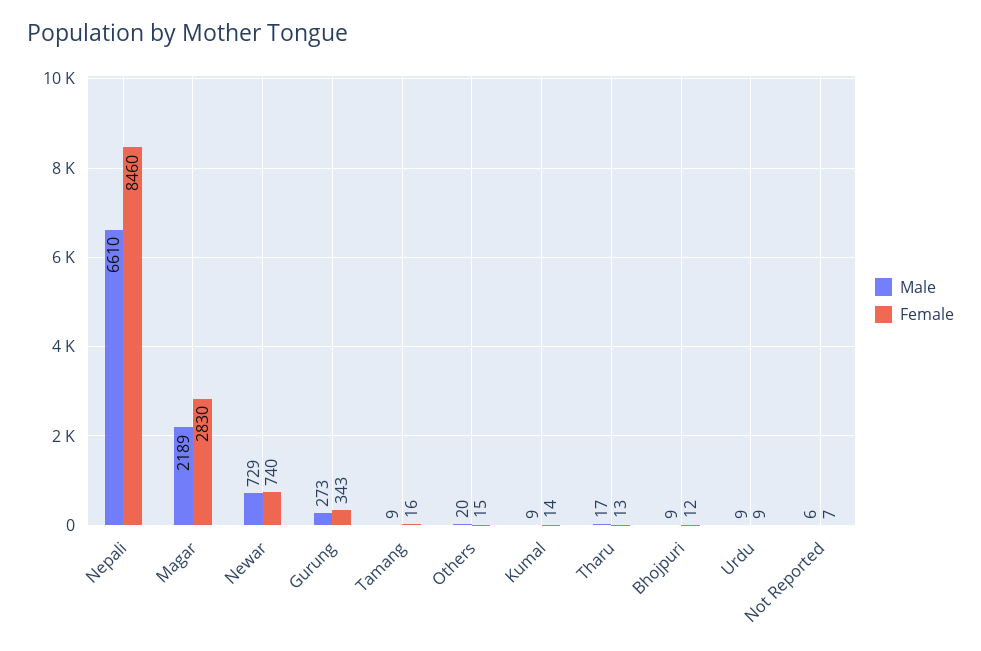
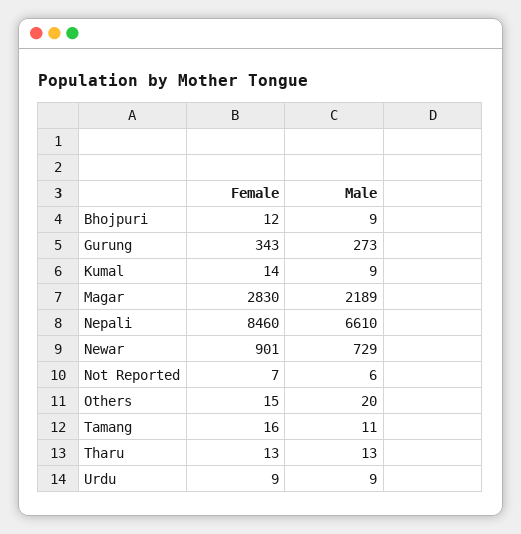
  {
    "Male": {
      "Nepali": 6610,
      "Magar": 2189,
      "Newar": 729,
      "Gurung": 273,
-     "Tamang": 9,
+     "Tamang": 11,
      "Others": 20,
      "Kumal": 9,
-     "Tharu": 17,
+     "Tharu": 13,
      "Bhojpuri": 9,
      "Urdu": 9,
      "Not Reported": 6
    },
    "Female": {
      "Nepali": 8460,
      "Magar": 2830,
-     "Newar": 740,
+     "Newar": 901,
      "Gurung": 343,
      "Tamang": 16,
      "Others": 15,
      "Kumal": 14,
      "Tharu": 13,
      "Bhojpuri": 12,
      "Urdu": 9,
      "Not Reported": 7
    }
  }

